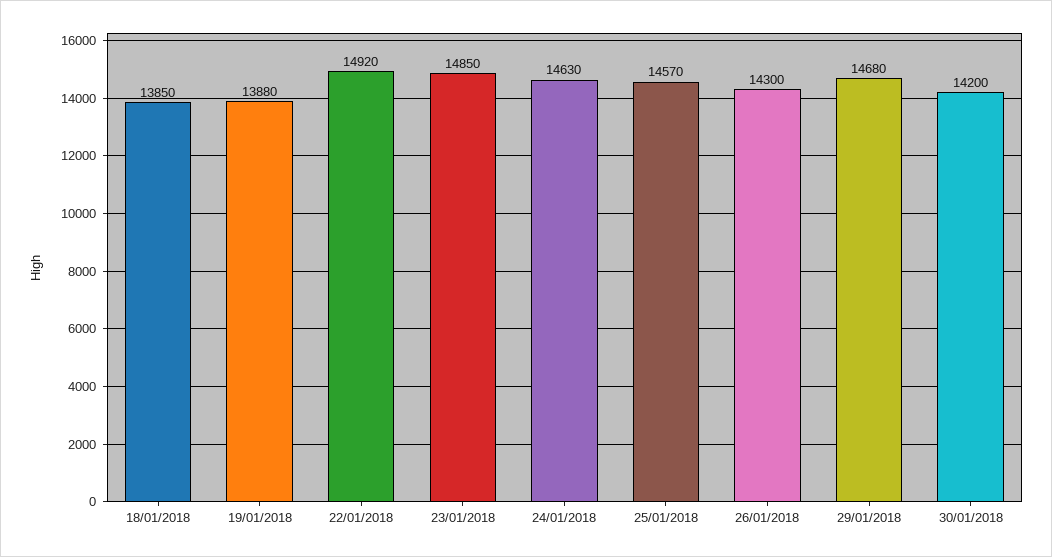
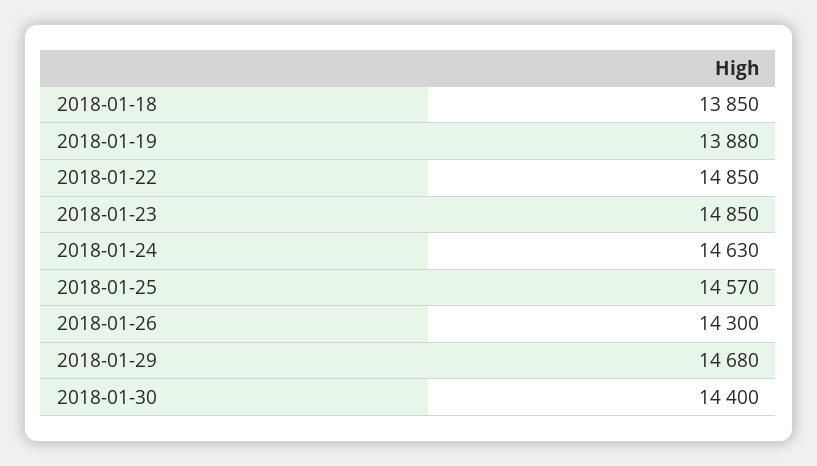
  {
    "18/01/2018": 13850,
    "19/01/2018": 13880,
-   "22/01/2018": 14920,
+   "22/01/2018": 14850,
    "23/01/2018": 14850,
    "24/01/2018": 14630,
    "25/01/2018": 14570,
    "26/01/2018": 14300,
    "29/01/2018": 14680,
-   "30/01/2018": 14200
+   "30/01/2018": 14400
  }

